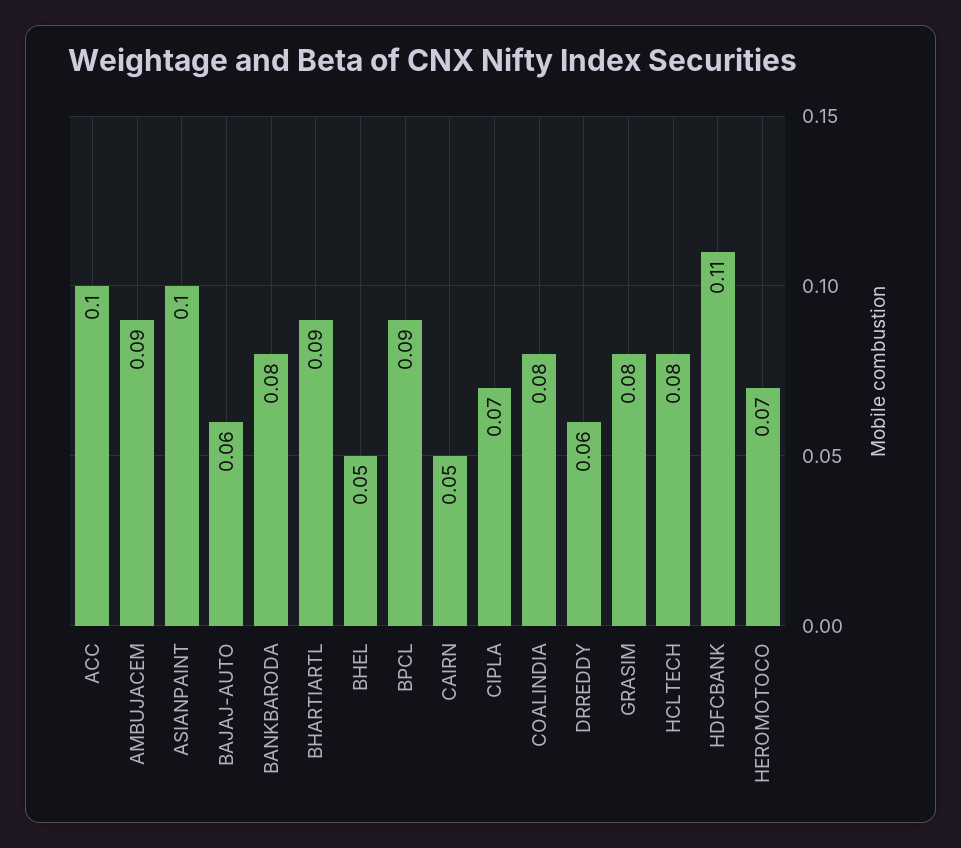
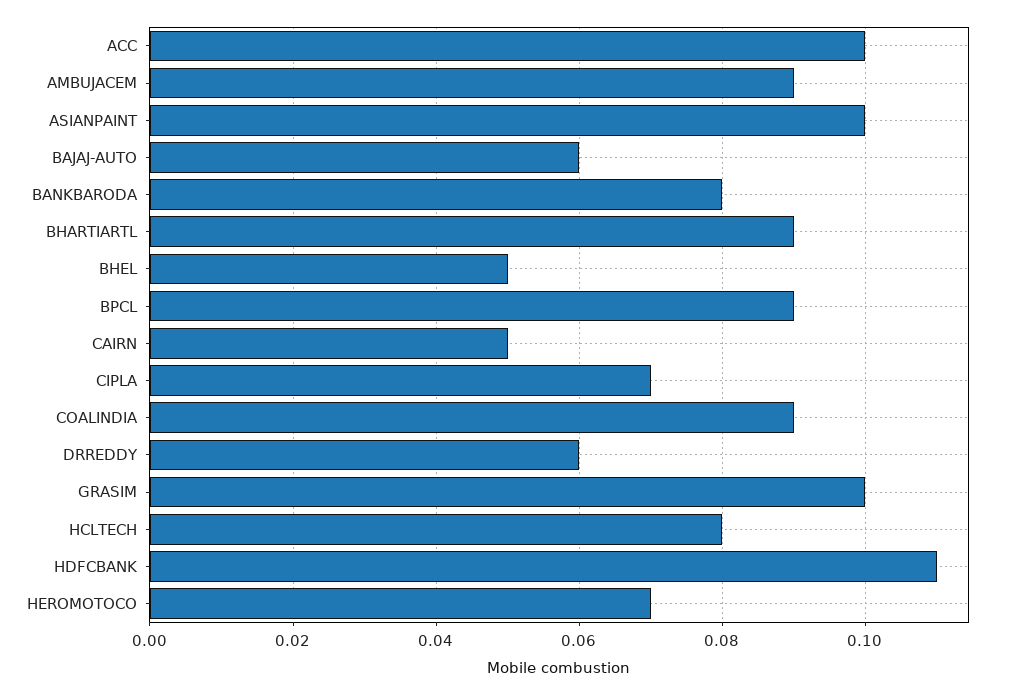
  {
    "ACC": 0.1,
    "AMBUJACEM": 0.09,
    "ASIANPAINT": 0.1,
    "BAJAJ-AUTO": 0.06,
    "BANKBARODA": 0.08,
    "BHARTIARTL": 0.09,
    "BHEL": 0.05,
    "BPCL": 0.09,
    "CAIRN": 0.05,
    "CIPLA": 0.07,
-   "COALINDIA": 0.08,
+   "COALINDIA": 0.09,
    "DRREDDY": 0.06,
-   "GRASIM": 0.08,
+   "GRASIM": 0.1,
    "HCLTECH": 0.08,
    "HDFCBANK": 0.11,
    "HEROMOTOCO": 0.07
  }

